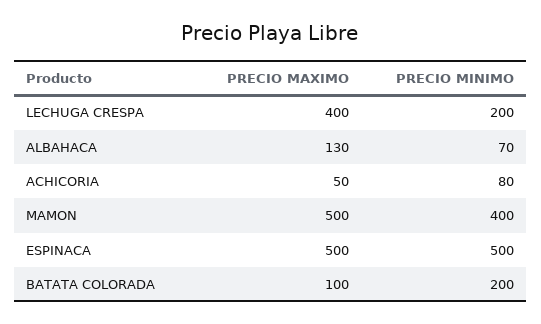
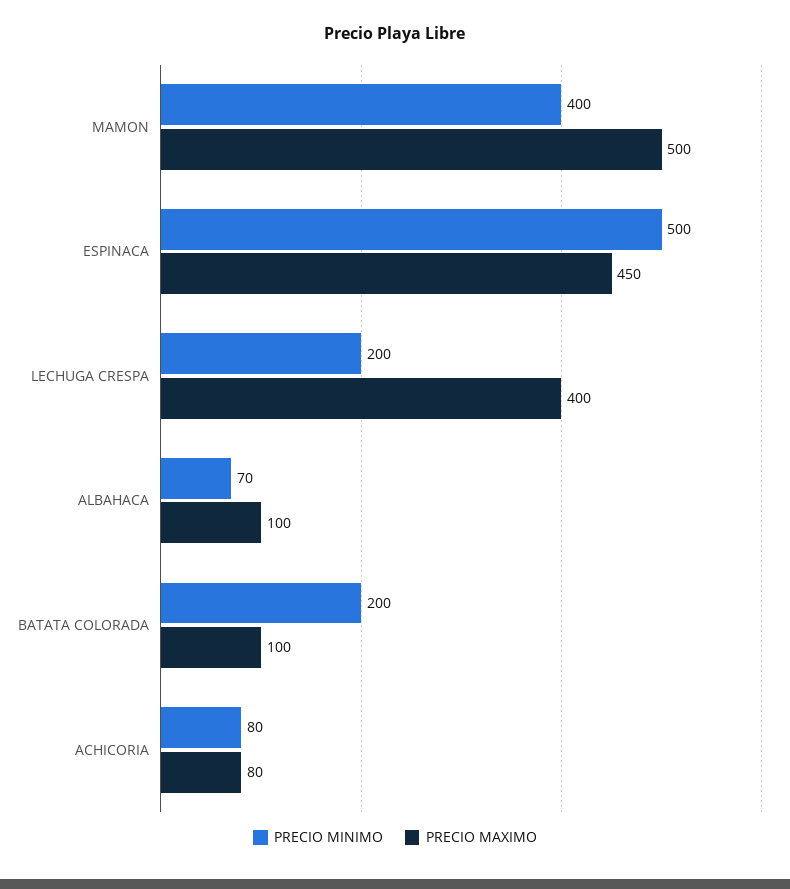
  {
    "PRECIO MAXIMO": {
      "LECHUGA CRESPA": 400,
-     "ALBAHACA": 130,
+     "ALBAHACA": 100,
-     "ACHICORIA": 50,
+     "ACHICORIA": 80,
      "MAMON": 500,
-     "ESPINACA": 500,
+     "ESPINACA": 450,
      "BATATA COLORADA": 100
    },
    "PRECIO MINIMO": {
      "LECHUGA CRESPA": 200,
      "ALBAHACA": 70,
      "ACHICORIA": 80,
      "MAMON": 400,
      "ESPINACA": 500,
      "BATATA COLORADA": 200
    }
  }

